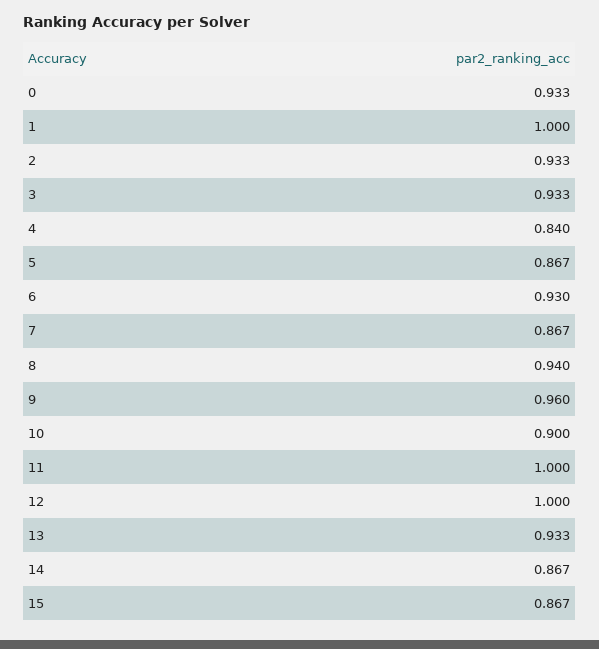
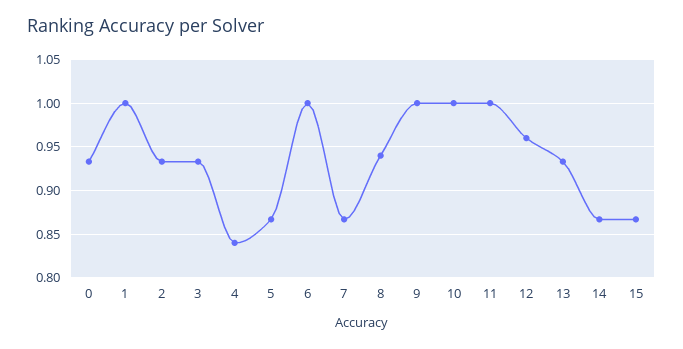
  {
    "0": 0.933,
    "1": 1,
    "2": 0.933,
    "3": 0.933,
    "4": 0.84,
    "5": 0.867,
-   "6": 0.93,
+   "6": 1,
    "7": 0.867,
    "8": 0.94,
-   "9": 0.96,
+   "9": 1,
-   "10": 0.9,
+   "10": 1,
    "11": 1,
-   "12": 1,
+   "12": 0.96,
    "13": 0.933,
    "14": 0.867,
    "15": 0.867
  }

